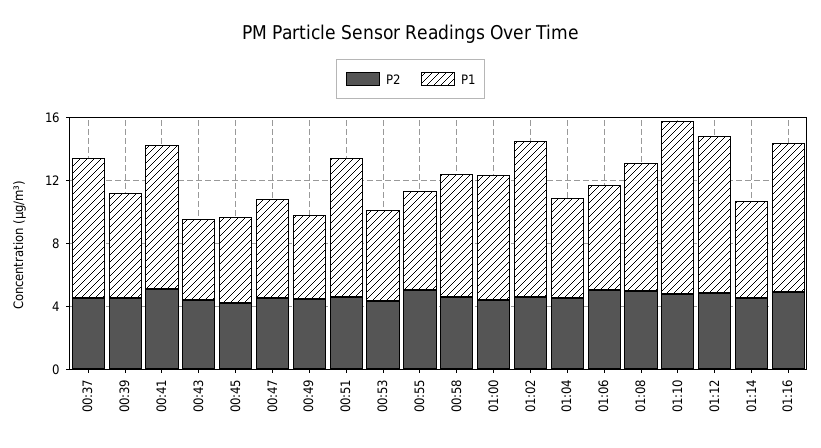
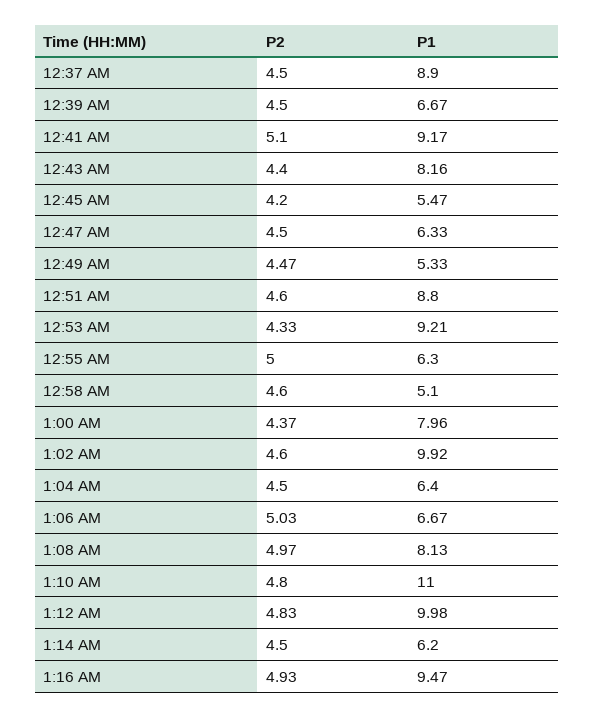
  {
    "P2": {
      "00:37": 4.5,
      "00:39": 4.5,
      "00:41": 5.1,
      "00:43": 4.4,
      "00:45": 4.2,
      "00:47": 4.5,
      "00:49": 4.47,
      "00:51": 4.6,
      "00:53": 4.33,
      "00:55": 5,
      "00:58": 4.6,
      "01:00": 4.37,
      "01:02": 4.6,
      "01:04": 4.5,
      "01:06": 5.03,
      "01:08": 4.97,
      "01:10": 4.8,
      "01:12": 4.83,
      "01:14": 4.5,
      "01:16": 4.93
    },
    "P1": {
      "00:37": 8.9,
      "00:39": 6.67,
      "00:41": 9.17,
-     "00:43": 5,
+     "00:43": 8.16,
      "00:45": 5.47,
      "00:47": 6.33,
      "00:49": 5.33,
      "00:51": 8.8,
-     "00:53": 6,
+     "00:53": 9.21,
      "00:55": 6.3,
-     "00:58": 8,
+     "00:58": 5.1,
      "01:00": 7.96,
      "01:02": 9.92,
      "01:04": 6.4,
      "01:06": 6.67,
      "01:08": 8.13,
      "01:10": 11,
      "01:12": 9.98,
      "01:14": 6.2,
      "01:16": 9.47
    }
  }

